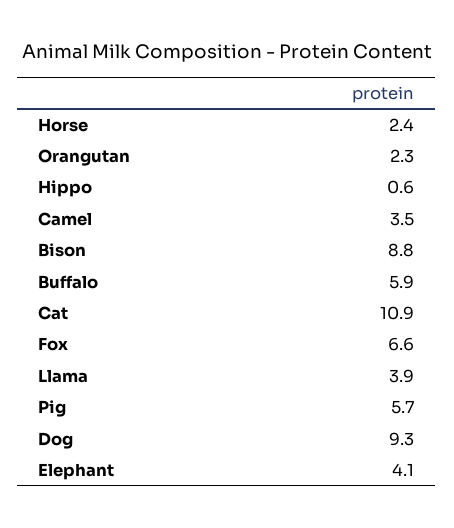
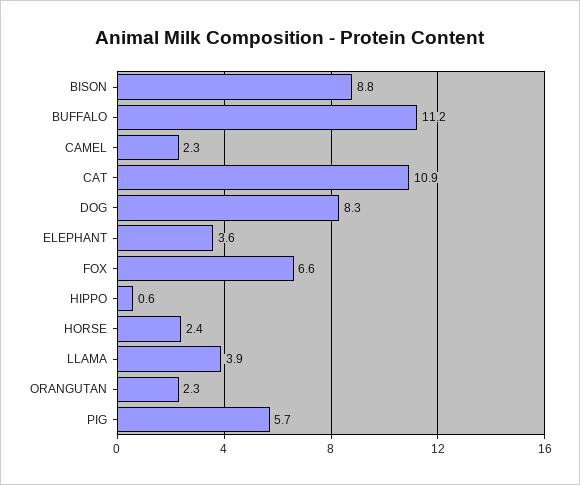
  {
    "Horse": 2.4,
    "Orangutan": 2.3,
    "Hippo": 0.6,
-   "Camel": 3.5,
+   "Camel": 2.3,
    "Bison": 8.8,
-   "Buffalo": 5.9,
+   "Buffalo": 11.2,
    "Cat": 10.9,
    "Fox": 6.6,
    "Llama": 3.9,
    "Pig": 5.7,
-   "Dog": 9.3,
+   "Dog": 8.3,
-   "Elephant": 4.1
+   "Elephant": 3.6
  }

